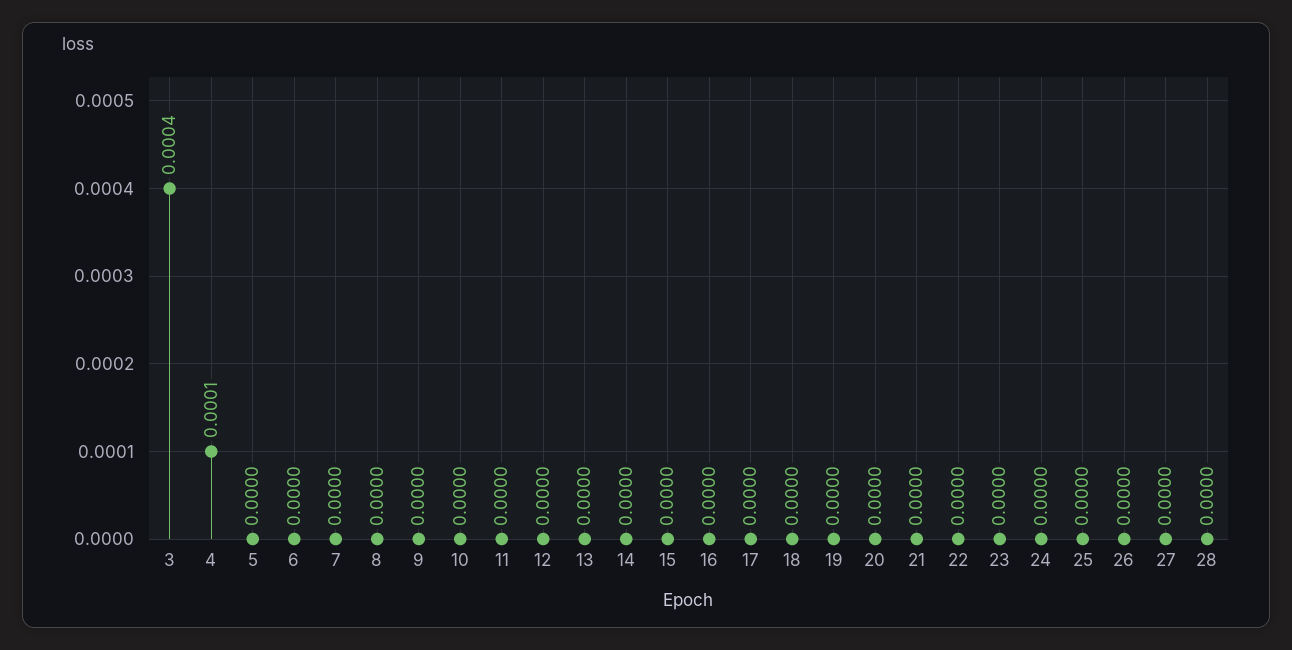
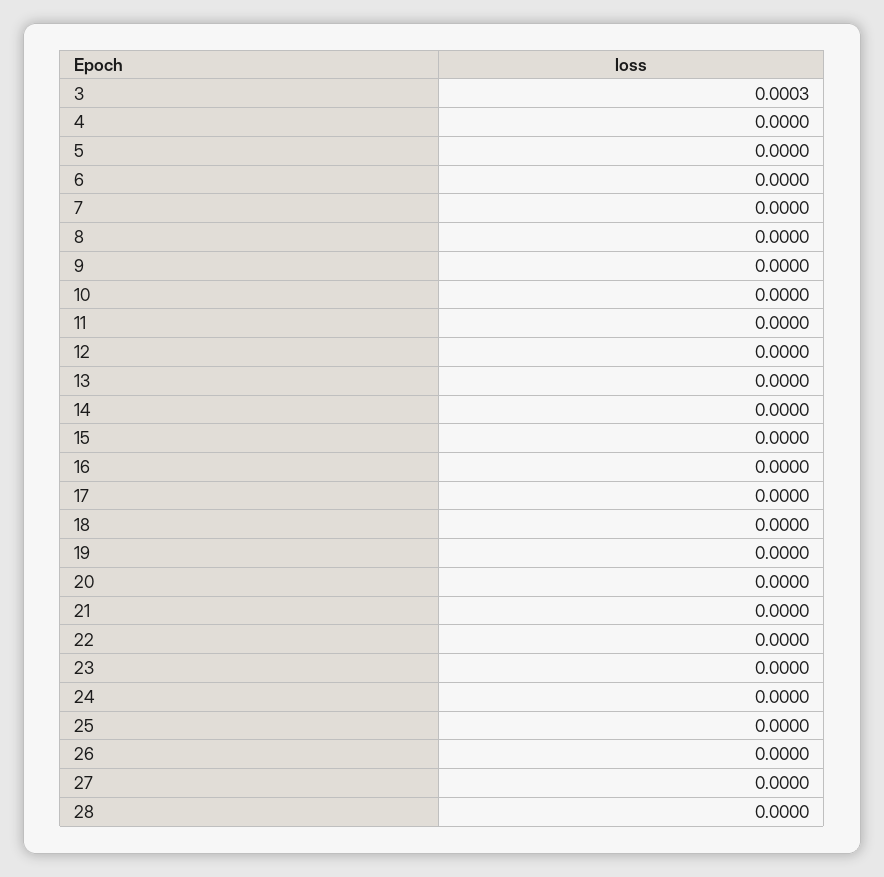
  {
-   "3": 0.0004,
+   "3": 0.0003,
-   "4": 0.0001,
+   "4": 0,
    "5": 0,
    "6": 0,
    "7": 0,
    "8": 0,
    "9": 0,
    "10": 0,
    "11": 0,
    "12": 0,
    "13": 0,
    "14": 0,
    "15": 0,
    "16": 0,
    "17": 0,
    "18": 0,
    "19": 0,
    "20": 0,
    "21": 0,
    "22": 0,
    "23": 0,
    "24": 0,
    "25": 0,
    "26": 0,
    "27": 0,
    "28": 0
  }

